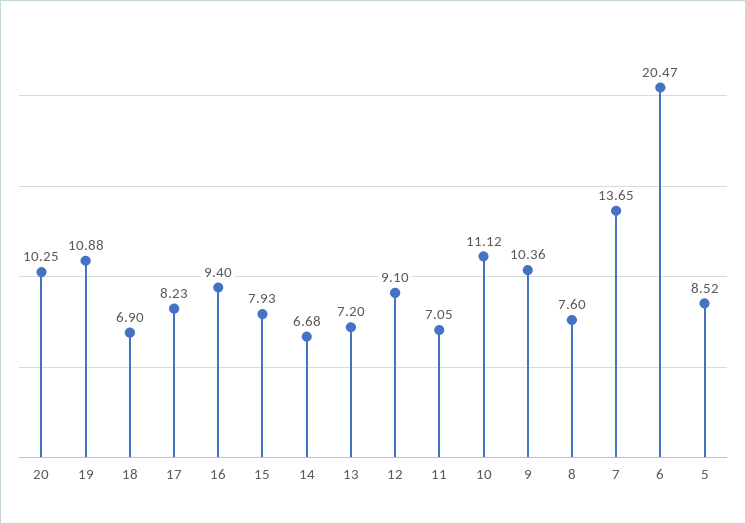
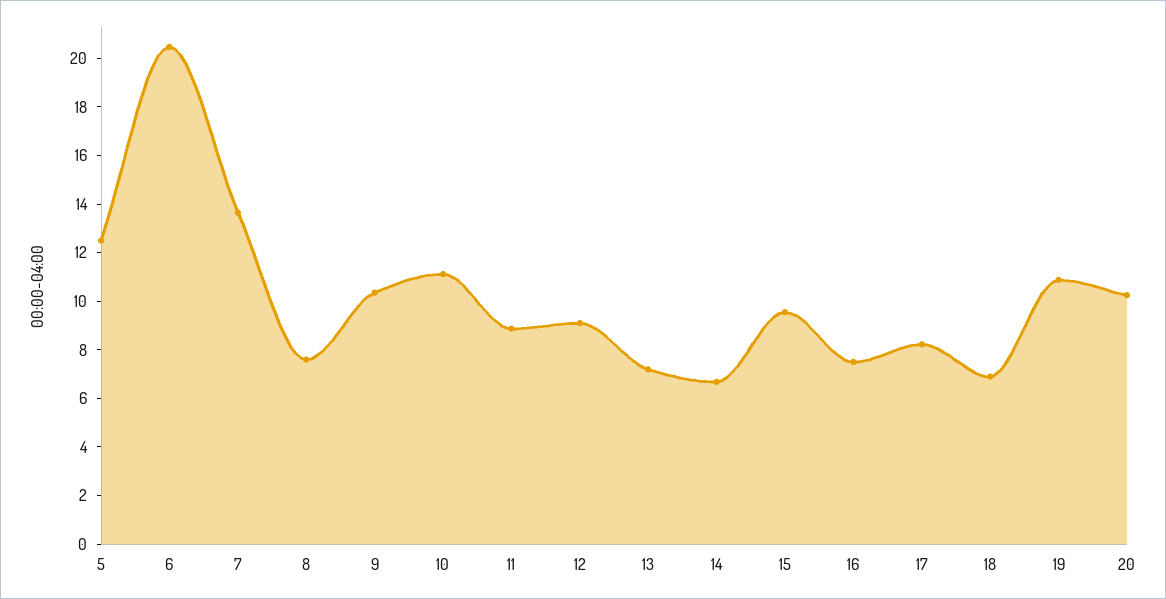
  {
    "20": 10.25,
    "19": 10.88,
    "18": 6.9,
    "17": 8.23,
-   "16": 9.4,
+   "16": 7.5,
-   "15": 7.93,
+   "15": 9.5,
    "14": 6.68,
    "13": 7.2,
    "12": 9.1,
-   "11": 7.05,
+   "11": 9,
    "10": 11.12,
    "9": 10.36,
    "8": 7.6,
    "7": 13.65,
    "6": 20.47,
-   "5": 8.52
+   "5": 12.5
  }

